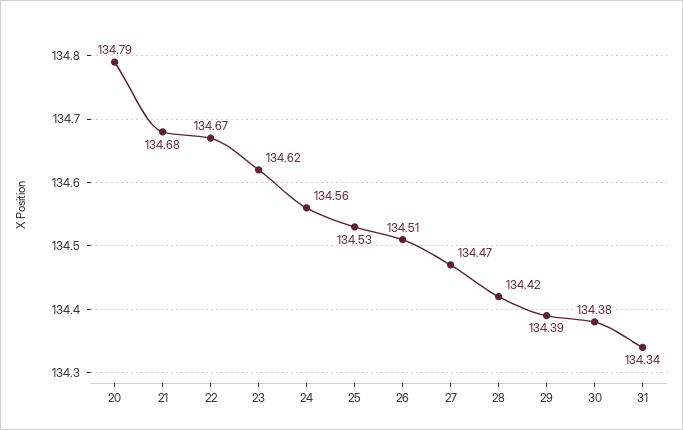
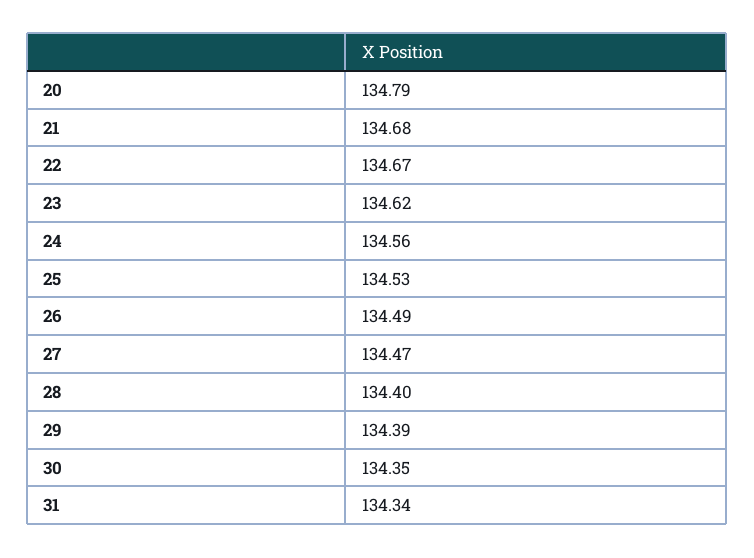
  {
    "20": 134.79,
    "21": 134.68,
    "22": 134.67,
    "23": 134.62,
    "24": 134.56,
    "25": 134.53,
-   "26": 134.51,
+   "26": 134.49,
    "27": 134.47,
-   "28": 134.42,
+   "28": 134.4,
    "29": 134.39,
-   "30": 134.38,
+   "30": 134.35,
    "31": 134.34
  }

